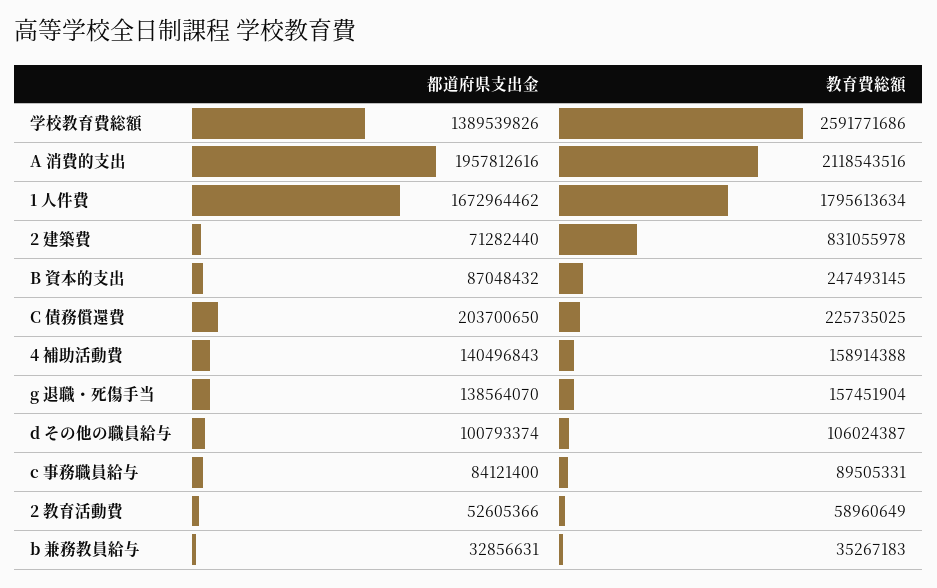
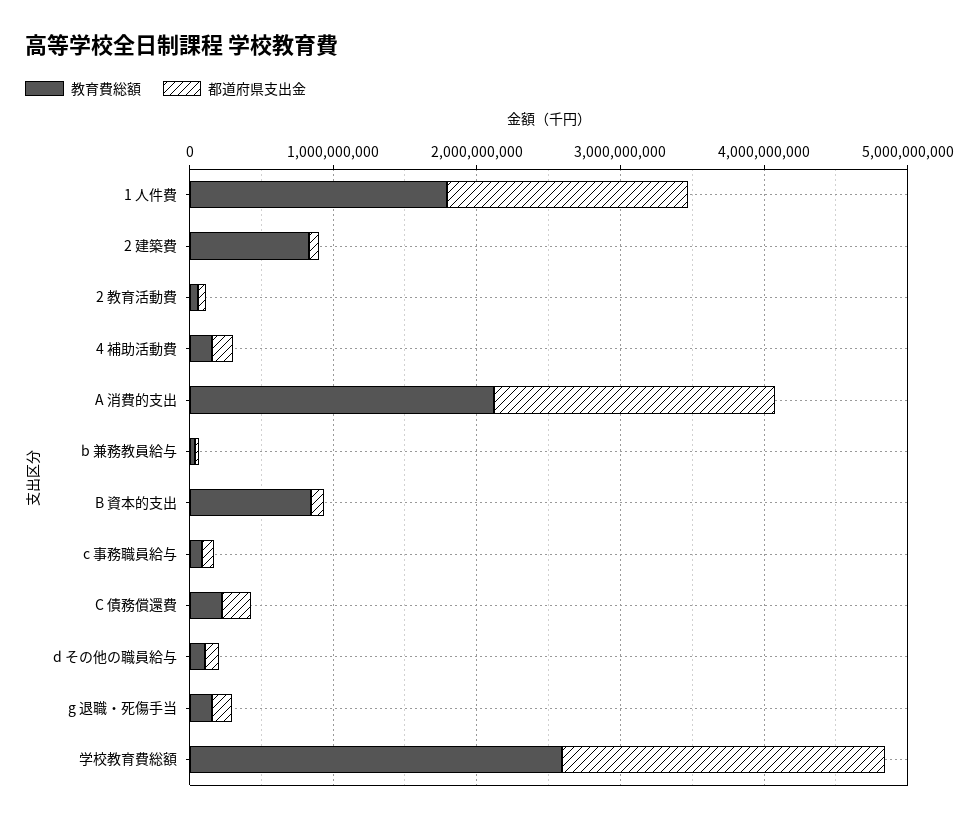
  {
    "都道府県支出金": {
-     "学校教育費総額": 1389539826,
+     "学校教育費総額": 2200000000,
      "A 消費的支出": 1957812616,
      "1 人件費": 1672964462,
      "2 建築費": 71282440,
      "B 資本的支出": 87048432,
      "C 債務償還費": 203700650,
      "4 補助活動費": 140496843,
      "g 退職・死傷手当": 138564070,
      "d その他の職員給与": 100793374,
      "c 事務職員給与": 84121400,
      "2 教育活動費": 52605366,
      "b 兼務教員給与": 32856631
    },
    "教育費総額": {
      "学校教育費総額": 2591771686,
      "A 消費的支出": 2118543516,
      "1 人件費": 1795613634,
      "2 建築費": 831055978,
-     "B 資本的支出": 247493145,
+     "B 資本的支出": 800000000,
      "C 債務償還費": 225735025,
      "4 補助活動費": 158914388,
      "g 退職・死傷手当": 157451904,
      "d その他の職員給与": 106024387,
      "c 事務職員給与": 89505331,
      "2 教育活動費": 58960649,
      "b 兼務教員給与": 35267183
    }
  }

